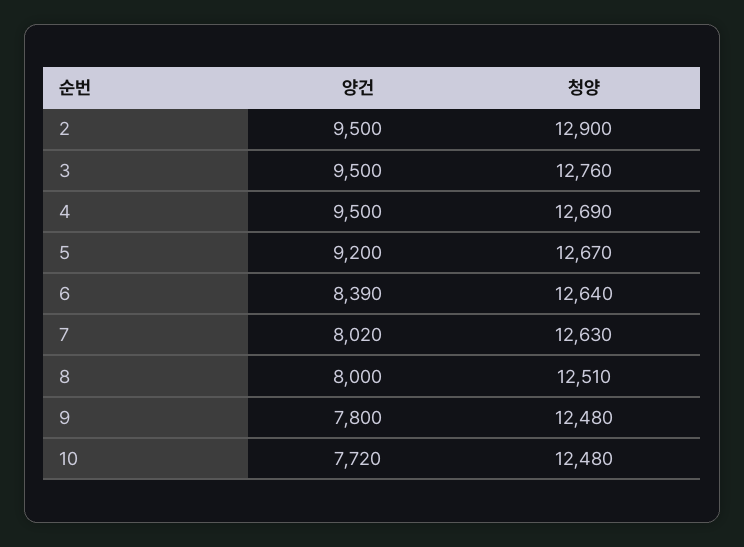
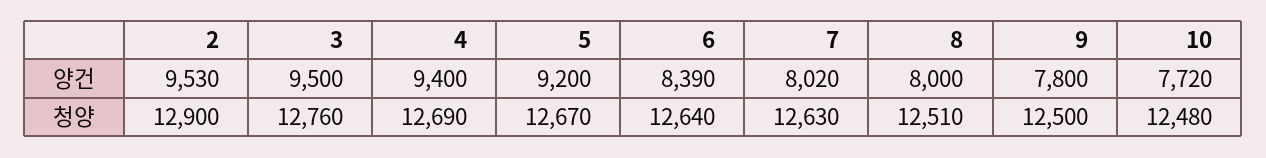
  {
    "양건": {
-     "2": 9500,
+     "2": 9530,
      "3": 9500,
-     "4": 9500,
+     "4": 9400,
      "5": 9200,
      "6": 8390,
      "7": 8020,
      "8": 8000,
      "9": 7800,
      "10": 7720
    },
    "청양": {
      "2": 12900,
      "3": 12760,
      "4": 12690,
      "5": 12670,
      "6": 12640,
      "7": 12630,
      "8": 12510,
-     "9": 12480,
+     "9": 12500,
      "10": 12480
    }
  }

